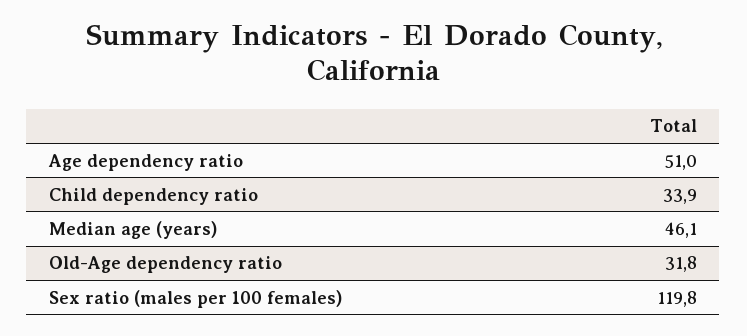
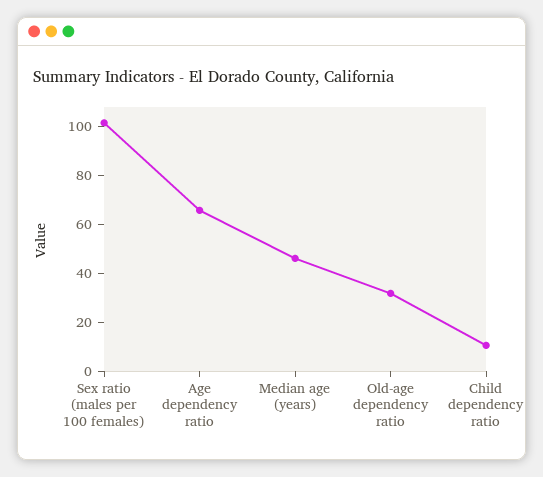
  {
-   "Age dependency ratio": 51,
+   "Age dependency ratio": 65,
-   "Child dependency ratio": 33.9,
+   "Child dependency ratio": 10,
    "Median age (years)": 46.1,
    "Old-Age dependency ratio": 31.8,
-   "Sex ratio (males per 100 females)": 119.8
+   "Sex ratio (males per 100 females)": 100
  }

